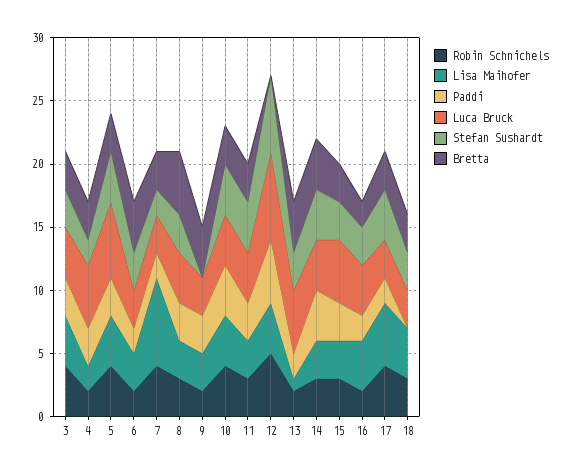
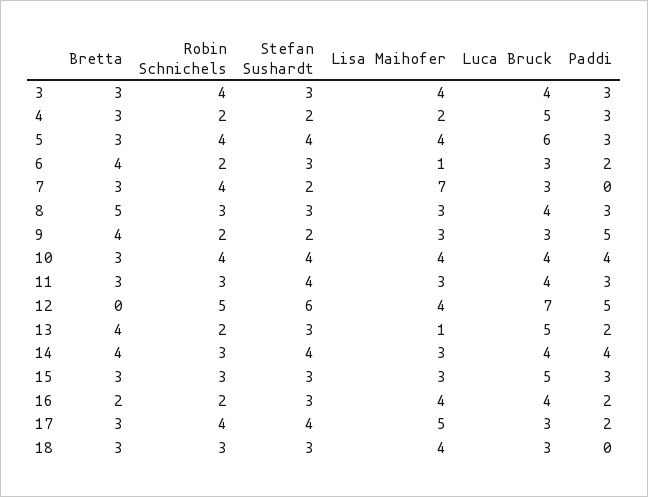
  {
    "Robin Schnichels": {
      "3": 4,
      "4": 2,
      "5": 4,
      "6": 2,
      "7": 4,
      "8": 3,
      "9": 2,
      "10": 4,
      "11": 3,
      "12": 5,
      "13": 2,
      "14": 3,
      "15": 3,
      "16": 2,
      "17": 4,
      "18": 3
    },
    "Lisa Maihofer": {
      "3": 4,
      "4": 2,
      "5": 4,
-     "6": 3,
+     "6": 1,
      "7": 7,
      "8": 3,
      "9": 3,
      "10": 4,
      "11": 3,
      "12": 4,
      "13": 1,
      "14": 3,
      "15": 3,
      "16": 4,
      "17": 5,
      "18": 4
    },
    "Paddi": {
      "3": 3,
      "4": 3,
      "5": 3,
      "6": 2,
-     "7": 2,
+     "7": 0,
      "8": 3,
-     "9": 3,
+     "9": 5,
      "10": 4,
      "11": 3,
      "12": 5,
      "13": 2,
      "14": 4,
      "15": 3,
      "16": 2,
      "17": 2,
      "18": 0
    },
    "Luca Bruck": {
      "3": 4,
      "4": 5,
      "5": 6,
      "6": 3,
      "7": 3,
      "8": 4,
      "9": 3,
      "10": 4,
      "11": 4,
      "12": 7,
      "13": 5,
      "14": 4,
      "15": 5,
      "16": 4,
      "17": 3,
      "18": 3
    },
    "Stefan Sushardt": {
      "3": 3,
      "4": 2,
      "5": 4,
      "6": 3,
      "7": 2,
      "8": 3,
-     "9": 0,
+     "9": 2,
      "10": 4,
      "11": 4,
      "12": 6,
      "13": 3,
      "14": 4,
      "15": 3,
      "16": 3,
      "17": 4,
      "18": 3
    },
    "Bretta": {
      "3": 3,
      "4": 3,
      "5": 3,
      "6": 4,
      "7": 3,
      "8": 5,
      "9": 4,
      "10": 3,
      "11": 3,
      "12": 0,
      "13": 4,
      "14": 4,
      "15": 3,
      "16": 2,
      "17": 3,
      "18": 3
    }
  }

